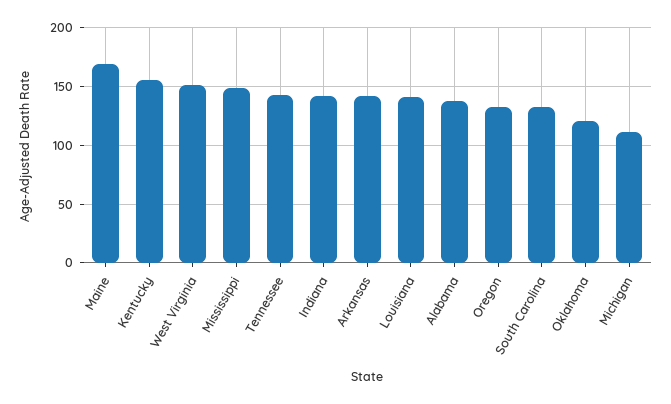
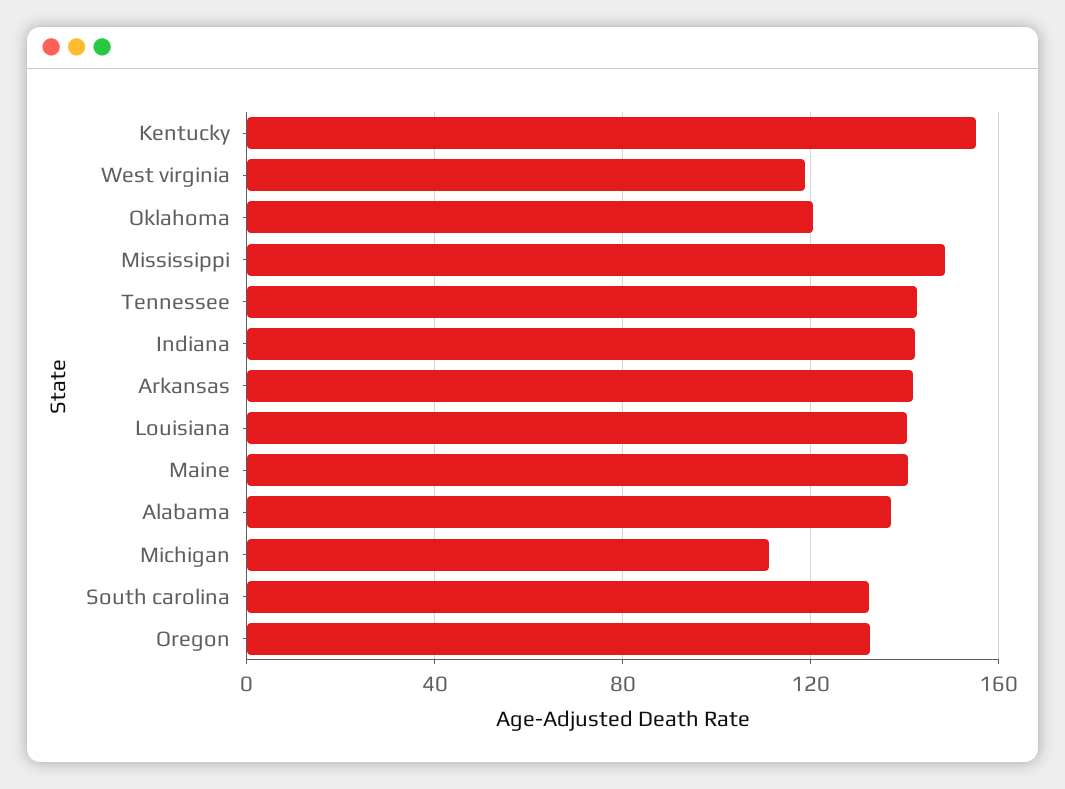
  {
-   "Maine": 170,
+   "Maine": 140,
    "Kentucky": 155,
-   "West Virginia": 150,
+   "West Virginia": 120,
    "Mississippi": 150,
    "Tennessee": 145,
    "Indiana": 140,
    "Arkansas": 140,
    "Louisiana": 140,
    "Alabama": 135,
    "Oregon": 135,
    "South Carolina": 130,
    "Oklahoma": 120,
    "Michigan": 110
  }

